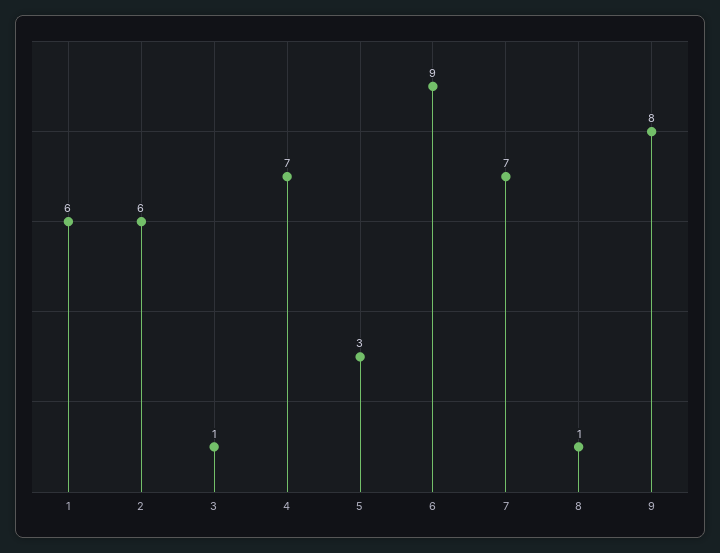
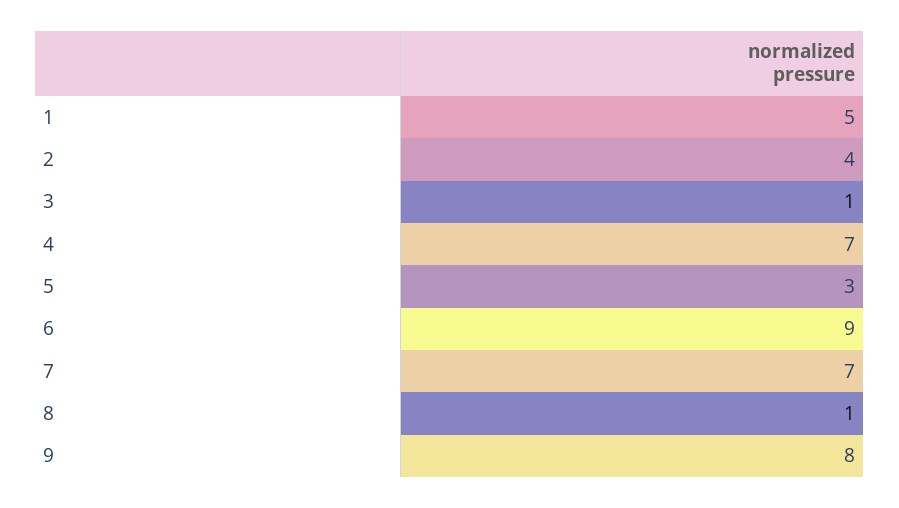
  {
-   "1": 6,
+   "1": 5,
-   "2": 6,
+   "2": 4,
    "3": 1,
    "4": 7,
    "5": 3,
    "6": 9,
    "7": 7,
    "8": 1,
    "9": 8
  }

